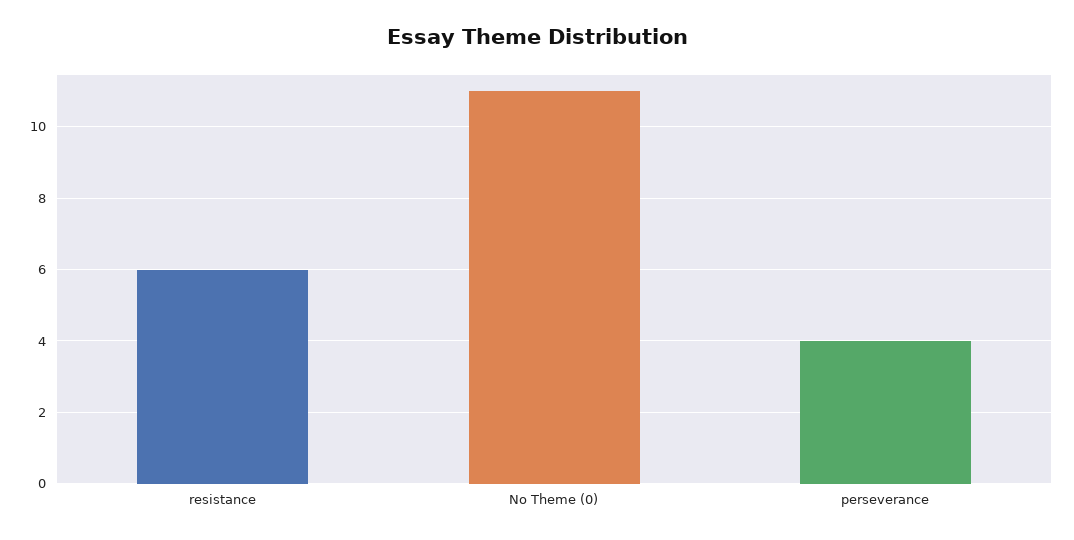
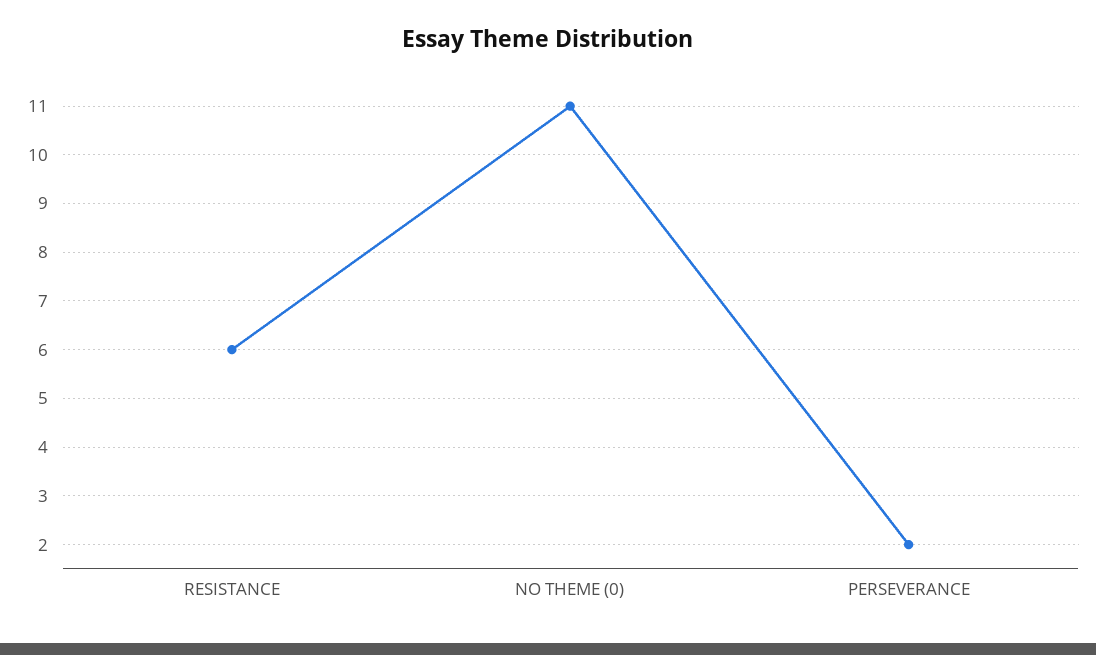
  {
    "resistance": 6,
    "No Theme (0)": 11,
-   "perseverance": 4
+   "perseverance": 2
  }

